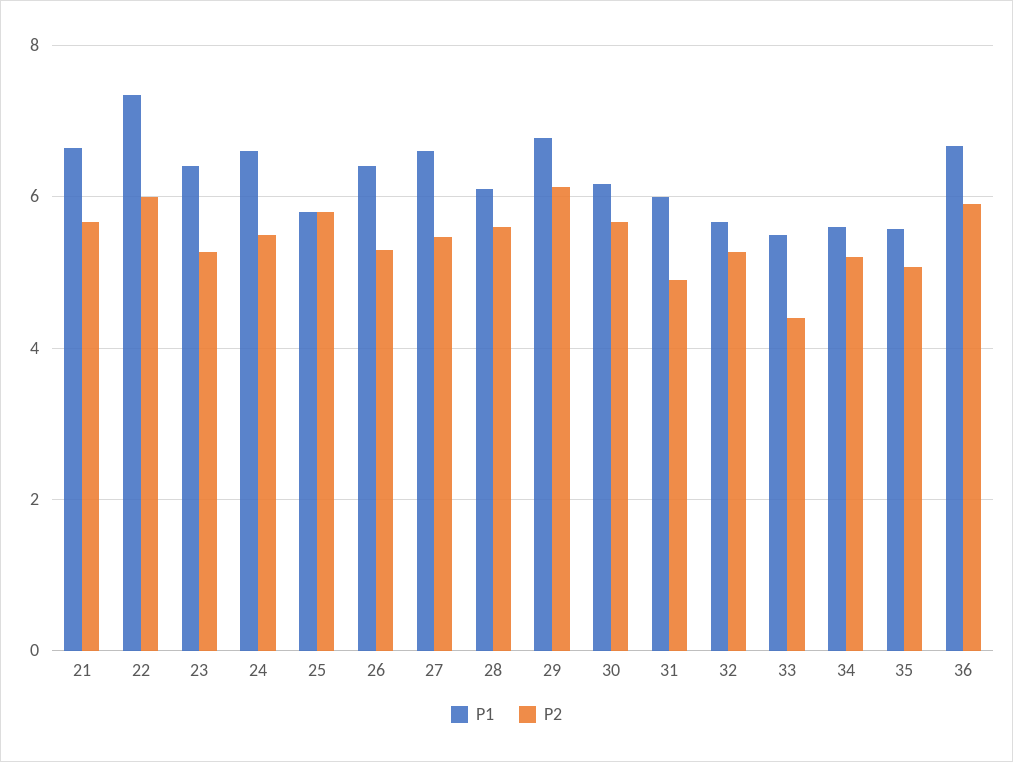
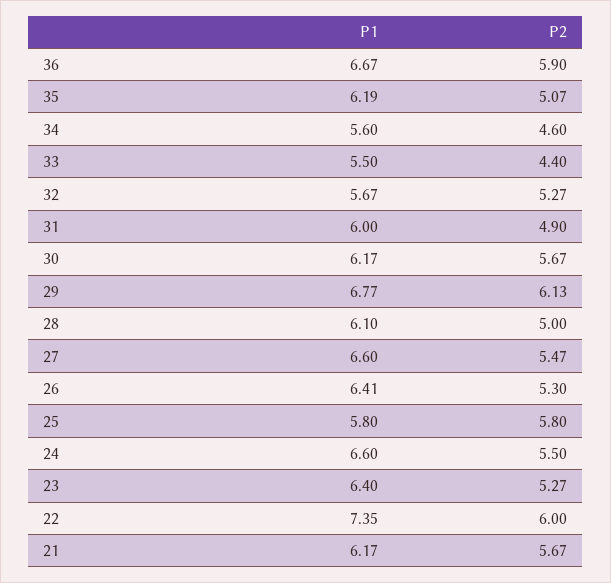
  {
    "P1": {
-     "21": 6.6,
+     "21": 6.17,
      "22": 7.35,
      "23": 6.4,
      "24": 6.6,
      "25": 5.8,
      "26": 6.41,
      "27": 6.6,
      "28": 6.1,
      "29": 6.77,
      "30": 6.17,
      "31": 6,
      "32": 5.67,
      "33": 5.5,
      "34": 5.6,
-     "35": 5.6,
+     "35": 6.19,
      "36": 6.67
    },
    "P2": {
      "21": 5.67,
      "22": 6,
      "23": 5.27,
      "24": 5.5,
      "25": 5.8,
      "26": 5.3,
      "27": 5.47,
-     "28": 5.6,
+     "28": 5,
      "29": 6.13,
      "30": 5.67,
      "31": 4.9,
      "32": 5.27,
      "33": 4.4,
-     "34": 5.2,
+     "34": 4.6,
      "35": 5.07,
      "36": 5.9
    }
  }

